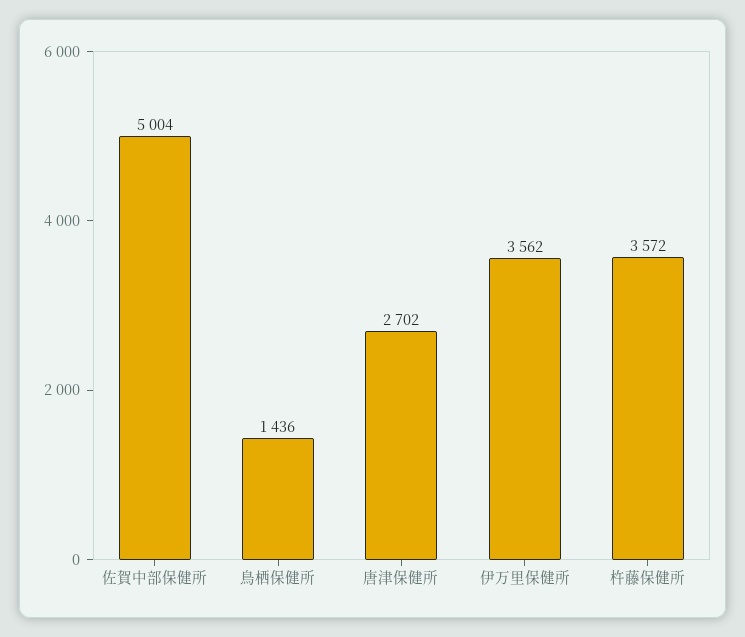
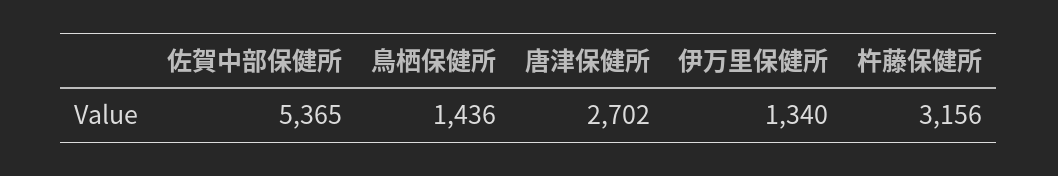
  {
-   "佐賀中部保健所": 5004,
+   "佐賀中部保健所": 5365,
    "鳥栖保健所": 1436,
    "唐津保健所": 2702,
-   "伊万里保健所": 3562,
+   "伊万里保健所": 1340,
-   "杵藤保健所": 3572
+   "杵藤保健所": 3156
  }

